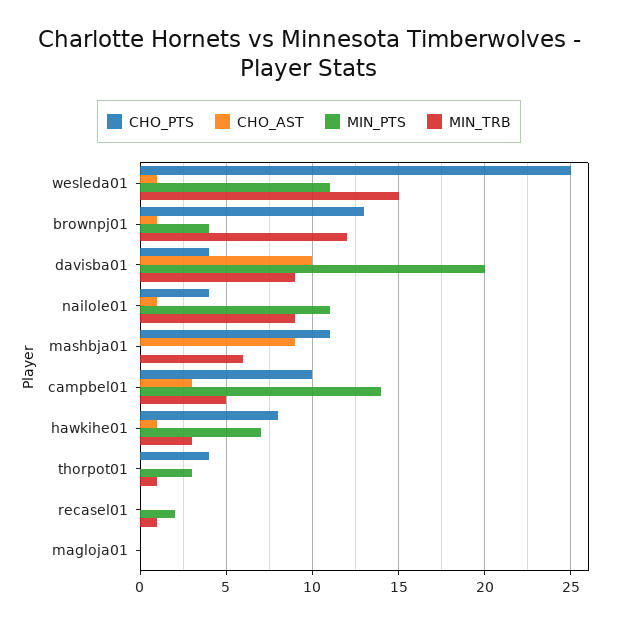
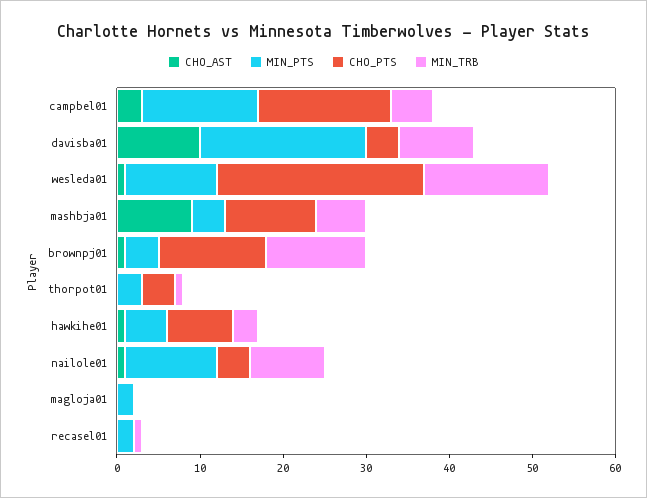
  {
    "CHO_PTS": {
      "wesleda01": 25,
      "brownpj01": 13,
      "davisba01": 4,
      "nailole01": 4,
      "mashbja01": 11,
-     "campbel01": 10,
+     "campbel01": 16,
      "hawkihe01": 8,
      "thorpot01": 4,
      "recasel01": 0,
      "magloja01": 0
    },
    "CHO_AST": {
      "wesleda01": 1,
      "brownpj01": 1,
      "davisba01": 10,
      "nailole01": 1,
      "mashbja01": 9,
      "campbel01": 3,
      "hawkihe01": 1,
      "thorpot01": 0,
      "recasel01": 0,
      "magloja01": 0
    },
    "MIN_PTS": {
      "wesleda01": 11,
      "brownpj01": 4,
      "davisba01": 20,
      "nailole01": 11,
-     "mashbja01": 0,
+     "mashbja01": 4,
      "campbel01": 14,
-     "hawkihe01": 7,
+     "hawkihe01": 5,
      "thorpot01": 3,
      "recasel01": 2,
-     "magloja01": 0
+     "magloja01": 2
    },
    "MIN_TRB": {
      "wesleda01": 15,
      "brownpj01": 12,
      "davisba01": 9,
      "nailole01": 9,
      "mashbja01": 6,
      "campbel01": 5,
      "hawkihe01": 3,
      "thorpot01": 1,
      "recasel01": 1,
      "magloja01": 0
    }
  }

